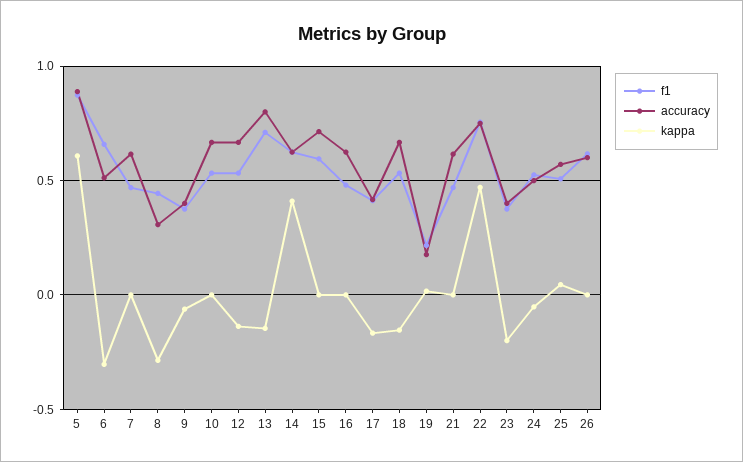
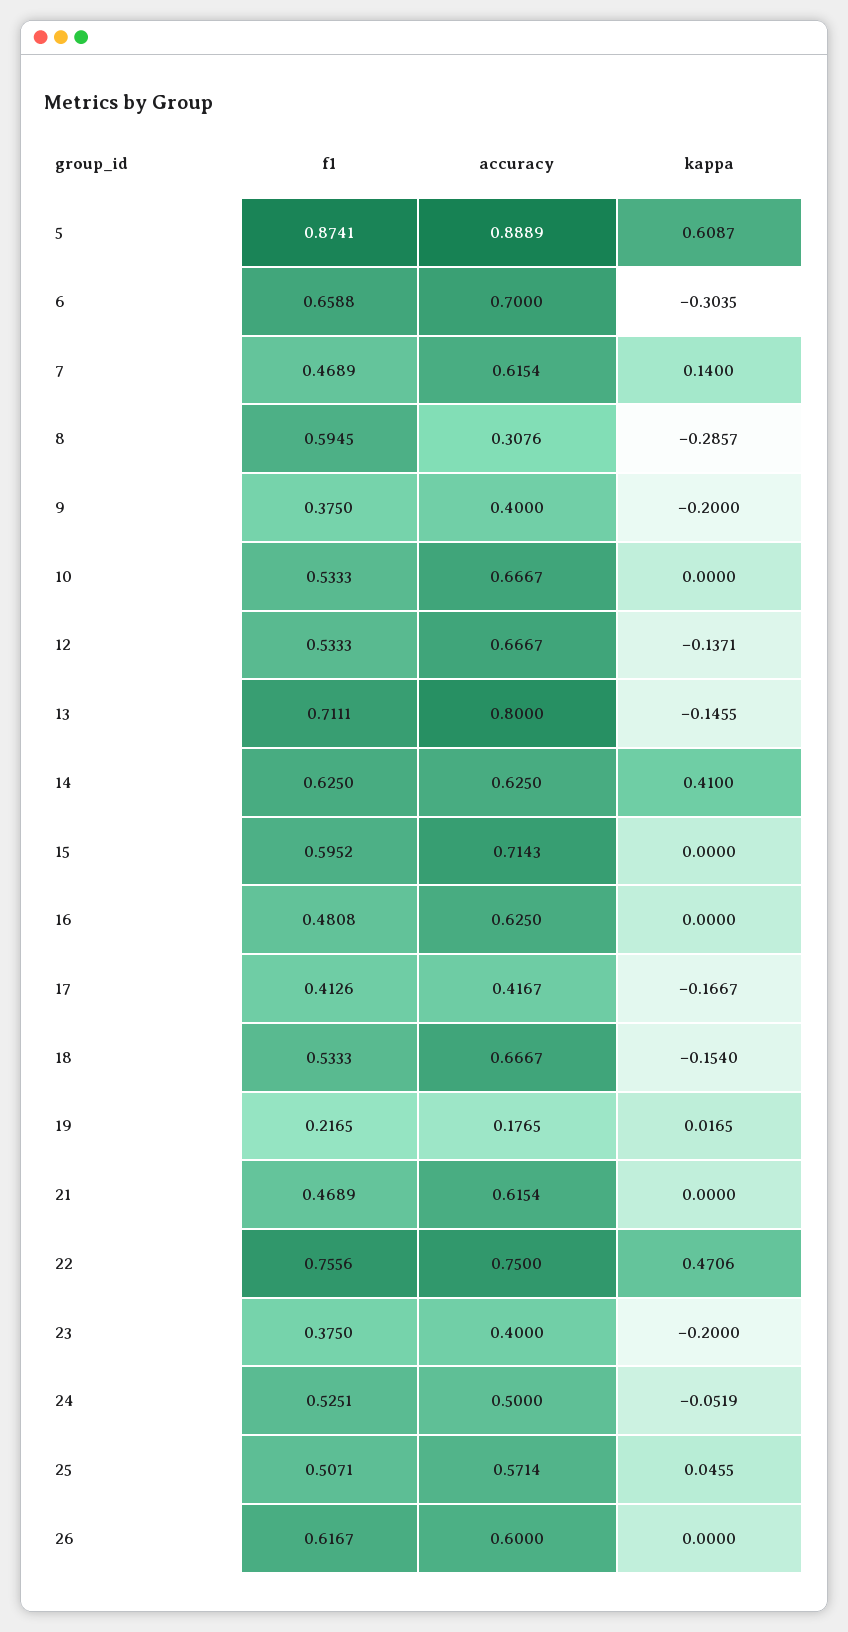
  {
    "f1": {
      "5": 0.8741,
      "6": 0.6588,
      "7": 0.4689,
-     "8": 0.45,
+     "8": 0.5945,
      "9": 0.375,
      "10": 0.5333,
      "12": 0.5333,
      "13": 0.7111,
      "14": 0.625,
      "15": 0.5952,
      "16": 0.4808,
      "17": 0.4126,
      "18": 0.5333,
      "19": 0.2165,
      "21": 0.4689,
      "22": 0.7556,
      "23": 0.375,
      "24": 0.5251,
      "25": 0.5071,
      "26": 0.6167
    },
    "accuracy": {
      "5": 0.8889,
-     "6": 0.5,
+     "6": 0.7,
      "7": 0.6154,
      "8": 0.3076,
      "9": 0.4,
      "10": 0.6667,
      "12": 0.6667,
      "13": 0.8,
      "14": 0.625,
      "15": 0.7143,
      "16": 0.625,
      "17": 0.4167,
      "18": 0.6667,
      "19": 0.1765,
      "21": 0.6154,
      "22": 0.75,
      "23": 0.4,
      "24": 0.5,
      "25": 0.5714,
      "26": 0.6
    },
    "kappa": {
      "5": 0.6087,
      "6": -0.3035,
-     "7": 0,
+     "7": 0.14,
      "8": -0.2857,
-     "9": -0.05,
+     "9": -0.2,
      "10": 0,
      "12": -0.1371,
      "13": -0.1455,
      "14": 0.41,
      "15": 0,
      "16": 0,
      "17": -0.1667,
      "18": -0.154,
      "19": 0.0165,
      "21": 0,
      "22": 0.4706,
      "23": -0.2,
      "24": -0.0519,
      "25": 0.0455,
      "26": 0
    }
  }

